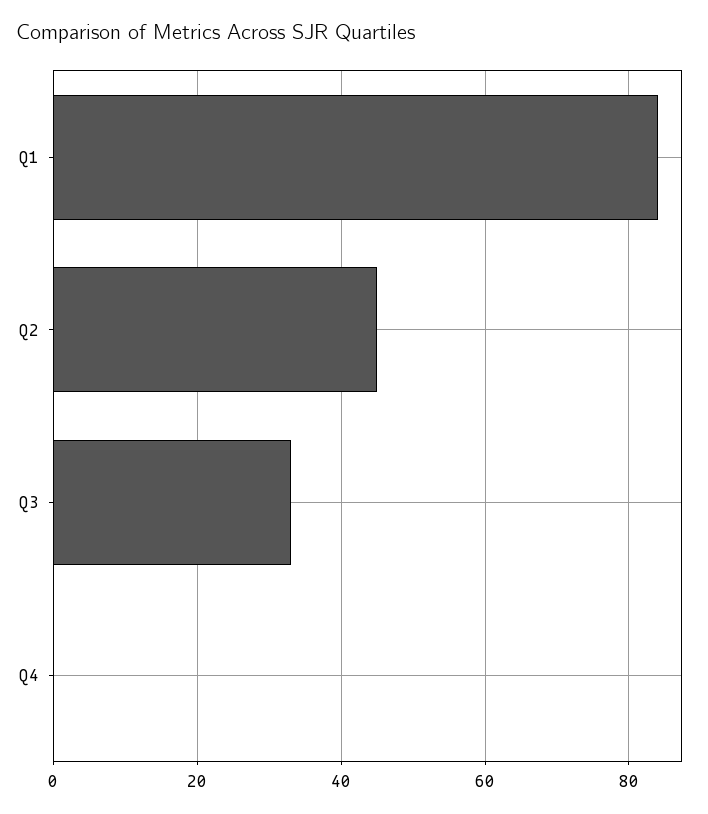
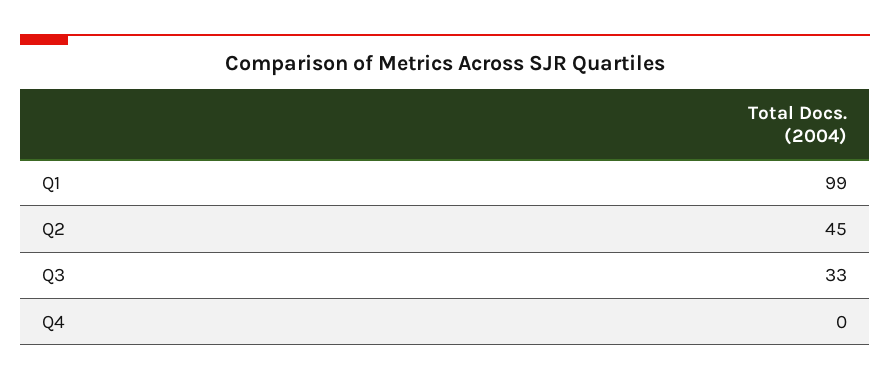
  {
-   "Q1": 85,
+   "Q1": 99,
    "Q2": 45,
    "Q3": 33,
    "Q4": 0
  }

